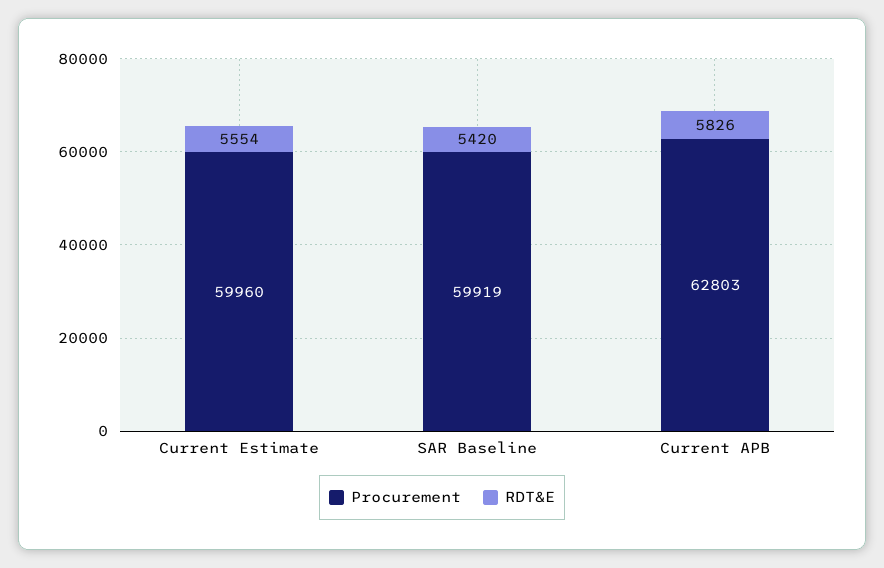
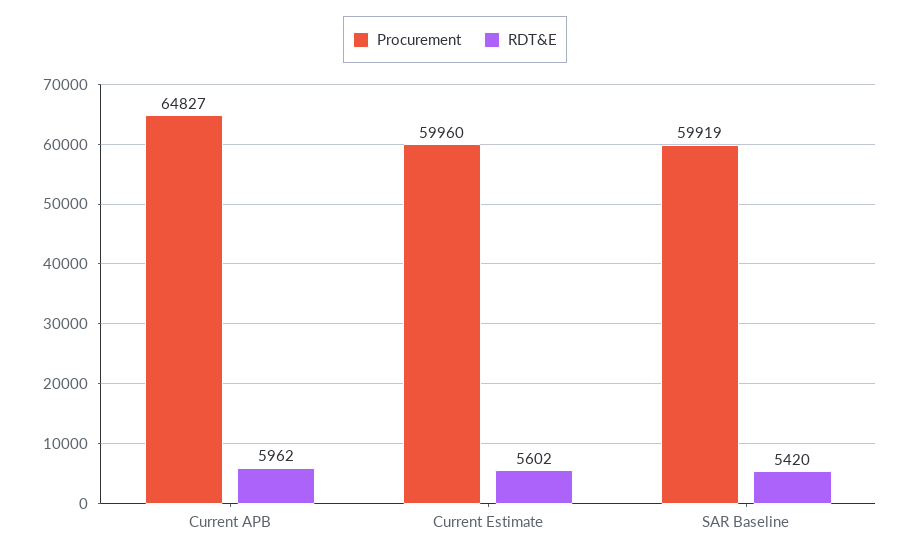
  {
    "Procurement": {
      "Current Estimate": 59960,
      "SAR Baseline": 59919,
-     "Current APB": 62803
+     "Current APB": 64827
    },
    "RDT&E": {
-     "Current Estimate": 5554,
+     "Current Estimate": 5602,
      "SAR Baseline": 5420,
-     "Current APB": 5826
+     "Current APB": 5962
    }
  }

